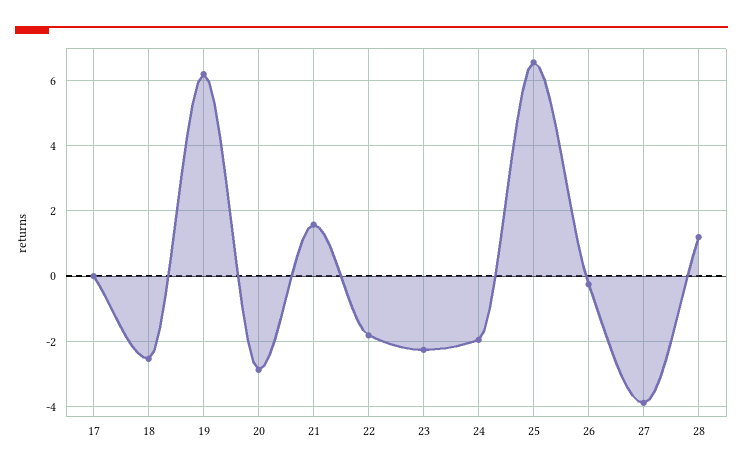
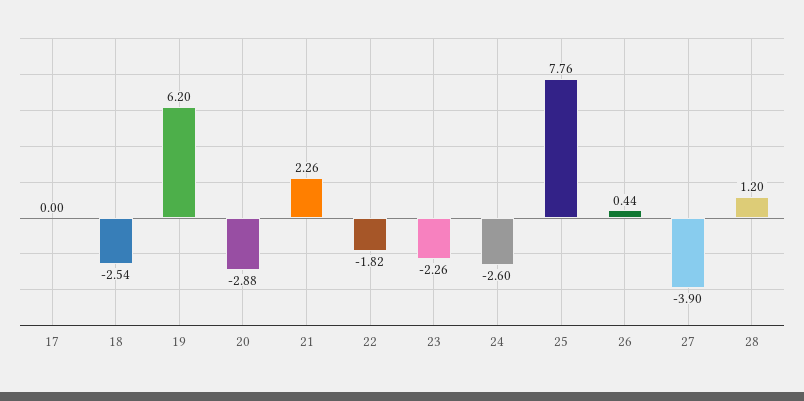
  {
    "17": 0,
    "18": -2.54,
    "19": 6.2,
    "20": -2.88,
-   "21": 1.6,
+   "21": 2.26,
    "22": -1.82,
    "23": -2.26,
-   "24": -2,
+   "24": -2.6,
-   "25": 6.6,
+   "25": 7.76,
-   "26": -0.2,
+   "26": 0.44,
    "27": -3.9,
    "28": 1.2
  }

